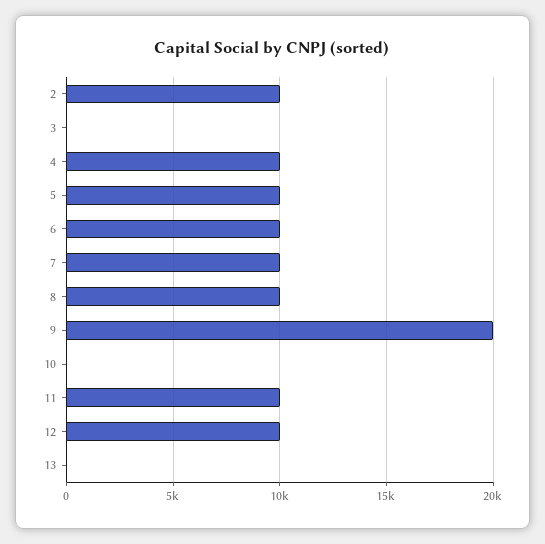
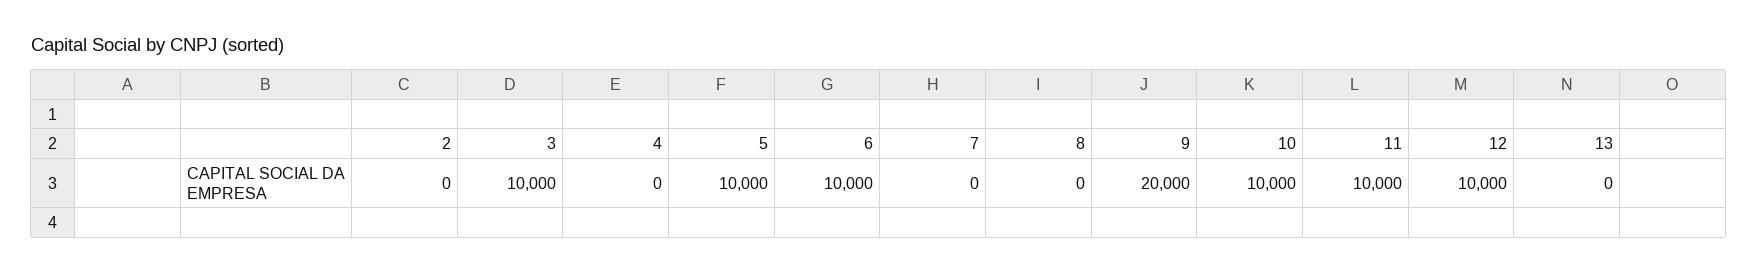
  {
-   "2": 10000,
+   "2": 0,
-   "3": 0,
+   "3": 10000,
-   "4": 10000,
+   "4": 0,
    "5": 10000,
    "6": 10000,
-   "7": 10000,
+   "7": 0,
-   "8": 10000,
+   "8": 0,
    "9": 20000,
-   "10": 0,
+   "10": 10000,
    "11": 10000,
    "12": 10000,
    "13": 0
  }

